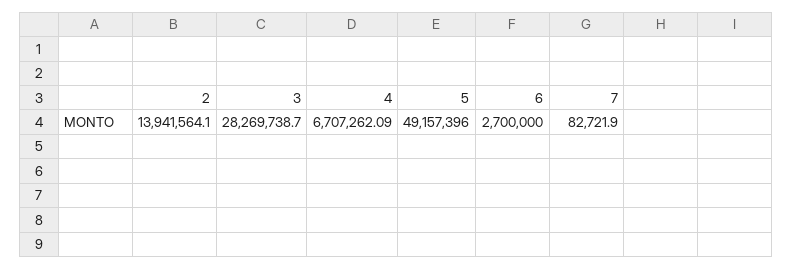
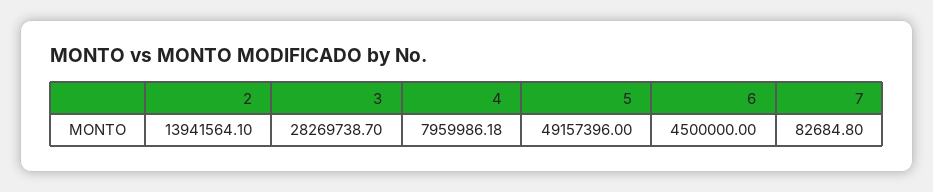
  {
    "2": 13941564.1,
    "3": 28269738.7,
-   "4": 6707262.09,
+   "4": 7959986.18,
    "5": 49157396,
-   "6": 2700000,
+   "6": 4500000,
-   "7": 82721.9
+   "7": 82684.8
  }

